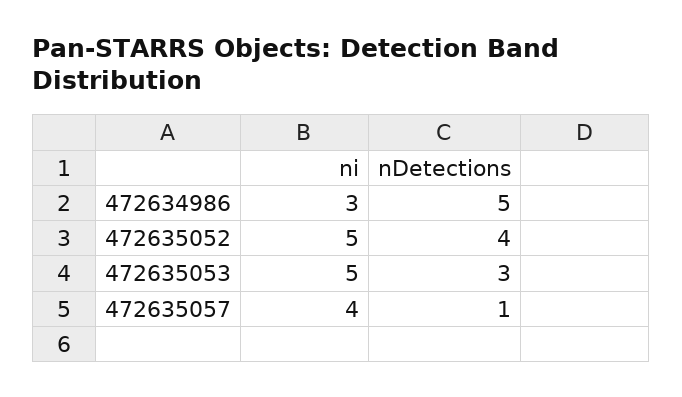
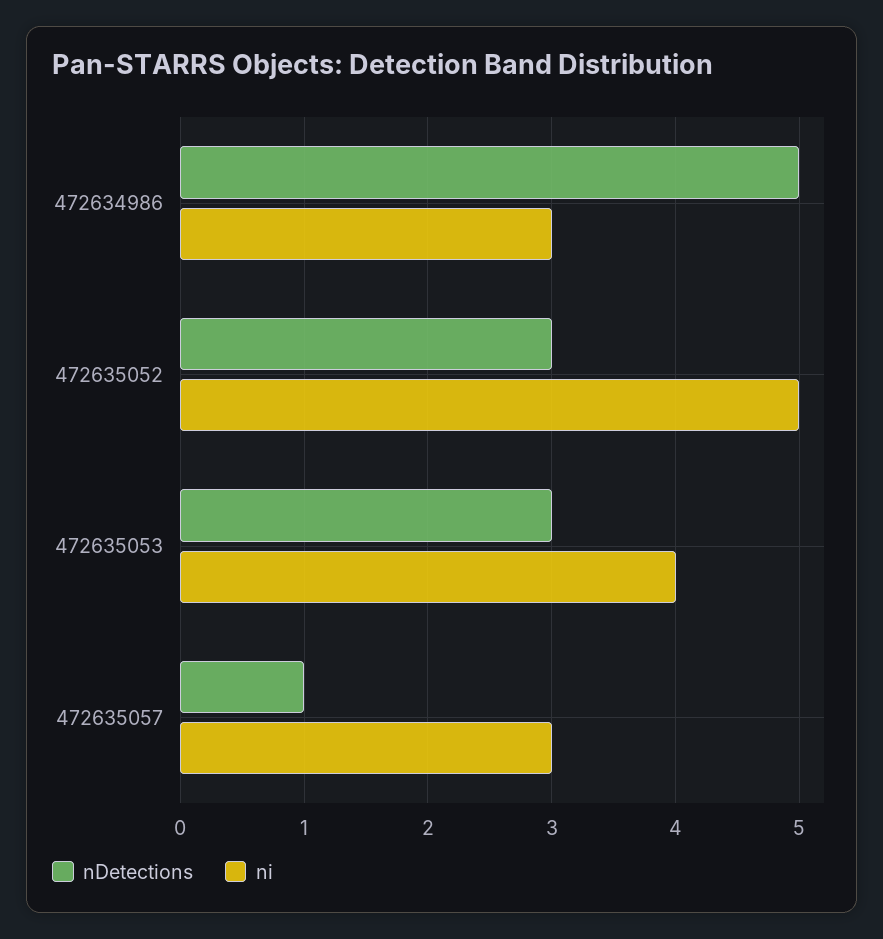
  {
    "ni": {
      "472634986": 3,
      "472635052": 5,
-     "472635053": 5,
+     "472635053": 4,
-     "472635057": 4
+     "472635057": 3
    },
    "nDetections": {
      "472634986": 5,
-     "472635052": 4,
+     "472635052": 3,
      "472635053": 3,
      "472635057": 1
    }
  }

